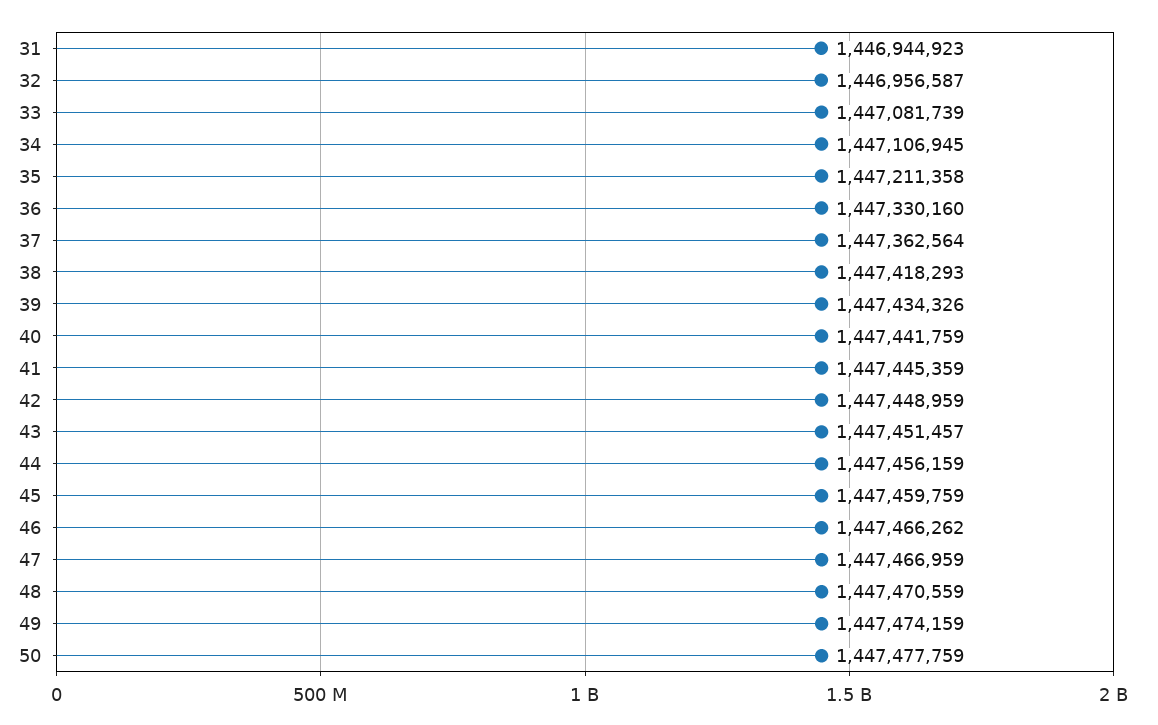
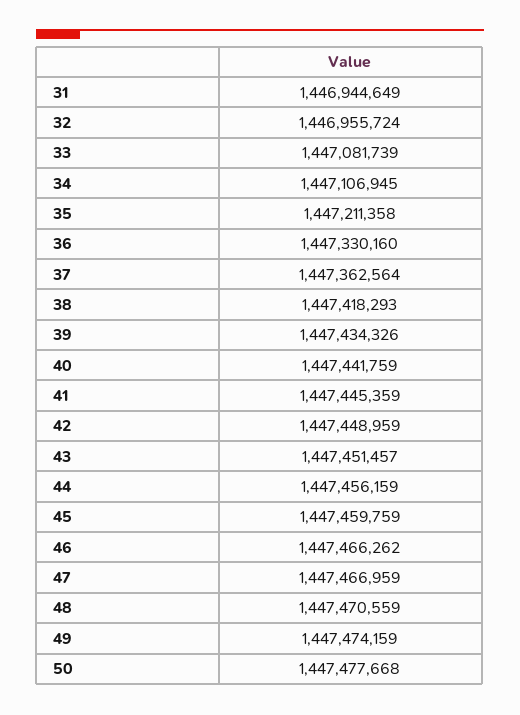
  {
-   "31": 1446944923,
+   "31": 1446944649,
-   "32": 1446956587,
+   "32": 1446955724,
    "33": 1447081739,
    "34": 1447106945,
    "35": 1447211358,
    "36": 1447330160,
    "37": 1447362564,
    "38": 1447418293,
    "39": 1447434326,
    "40": 1447441759,
    "41": 1447445359,
    "42": 1447448959,
    "43": 1447451457,
    "44": 1447456159,
    "45": 1447459759,
    "46": 1447466262,
    "47": 1447466959,
    "48": 1447470559,
    "49": 1447474159,
-   "50": 1447477759
+   "50": 1447477668
  }

